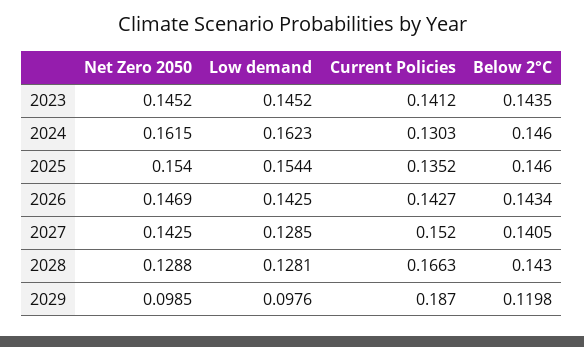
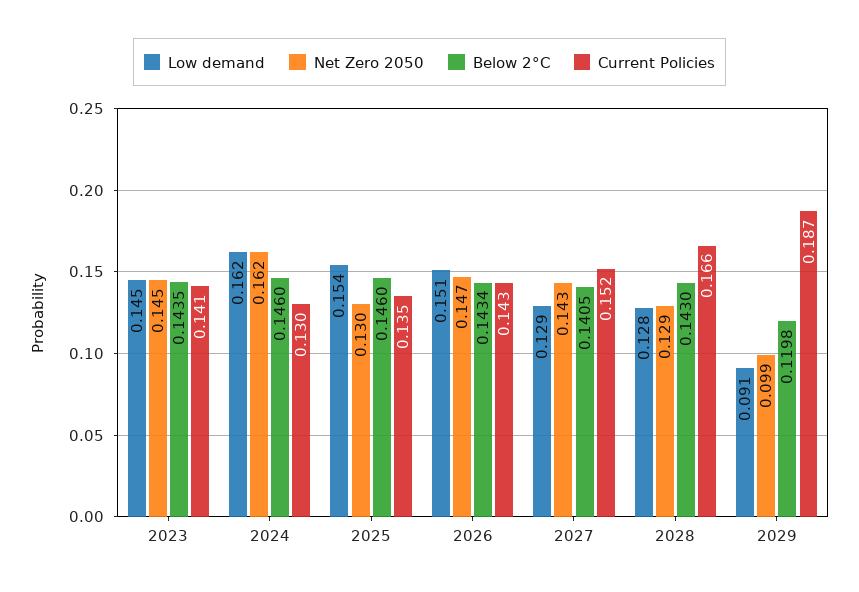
  {
    "Net Zero 2050": {
      "2023": 0.1452,
      "2024": 0.1615,
-     "2025": 0.154,
+     "2025": 0.13,
      "2026": 0.1469,
      "2027": 0.1425,
      "2028": 0.1288,
      "2029": 0.0985
    },
    "Low demand": {
      "2023": 0.1452,
      "2024": 0.1623,
      "2025": 0.1544,
-     "2026": 0.1425,
+     "2026": 0.151,
      "2027": 0.1285,
      "2028": 0.1281,
-     "2029": 0.0976
+     "2029": 0.091
    },
    "Current Policies": {
      "2023": 0.1412,
      "2024": 0.1303,
      "2025": 0.1352,
      "2026": 0.1427,
      "2027": 0.152,
      "2028": 0.1663,
      "2029": 0.187
    },
    "Below 2°C": {
      "2023": 0.1435,
      "2024": 0.146,
      "2025": 0.146,
      "2026": 0.1434,
      "2027": 0.1405,
      "2028": 0.143,
      "2029": 0.1198
    }
  }

